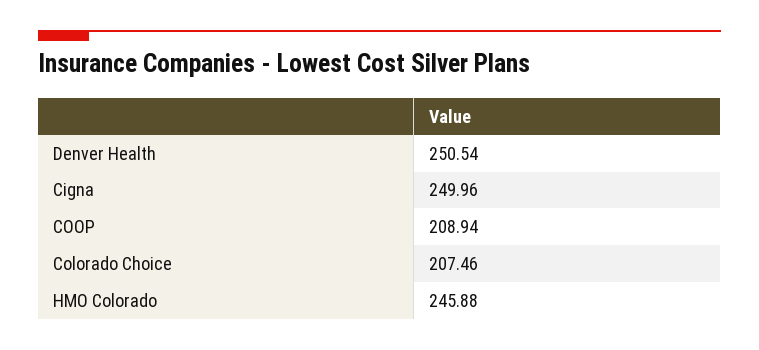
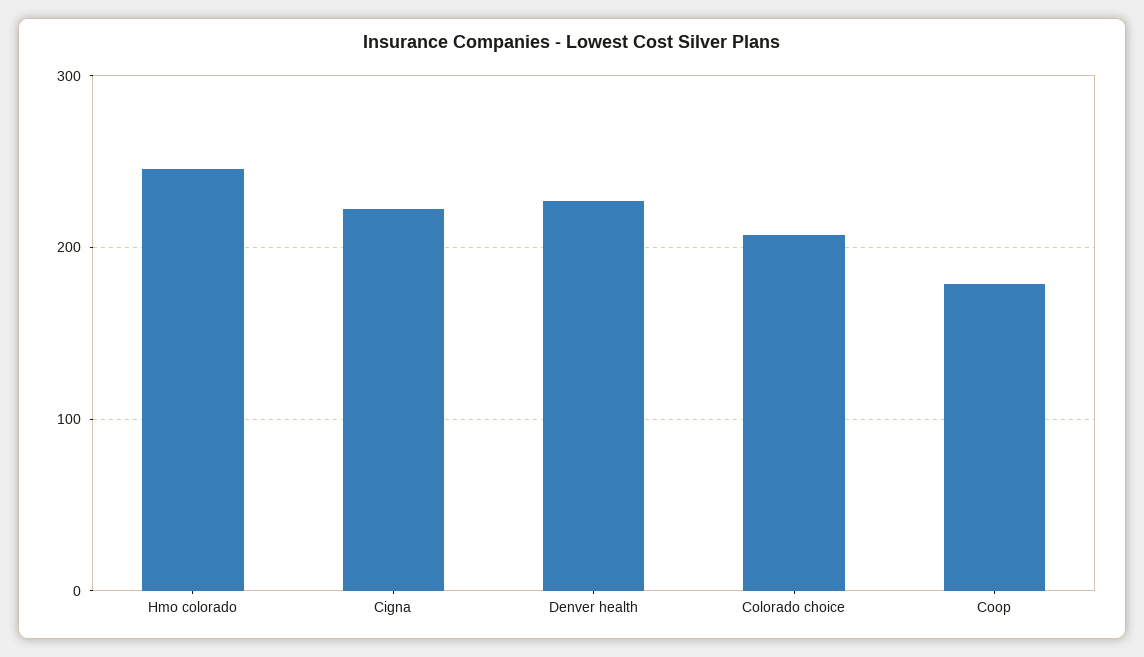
  {
-   "Denver Health": 250.54,
+   "Denver Health": 230,
-   "Cigna": 249.96,
+   "Cigna": 220,
-   "COOP": 208.94,
+   "COOP": 180,
    "Colorado Choice": 207.46,
    "HMO Colorado": 245.88
  }

